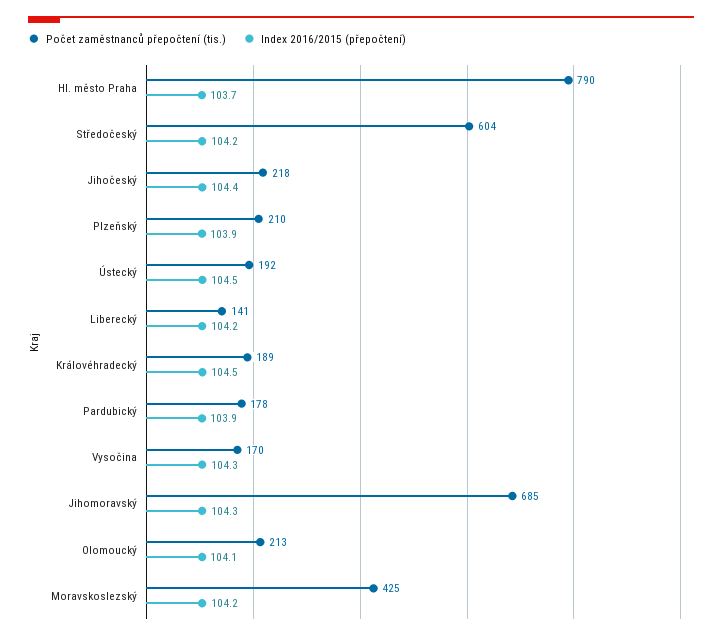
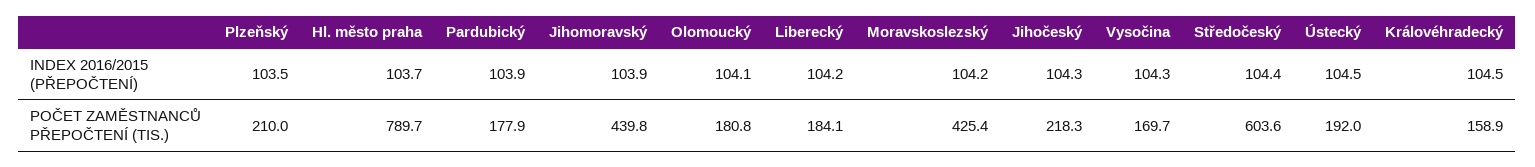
  {
    "Počet zaměstnanců přepočtení (tis.)": {
      "Hl. město Praha": 789.7,
      "Středočeský": 603.6,
      "Jihočeský": 218.3,
      "Plzeňský": 210,
      "Ústecký": 192,
-     "Liberecký": 141,
+     "Liberecký": 184.1,
-     "Královéhradecký": 189,
+     "Královéhradecký": 158.9,
      "Pardubický": 177.9,
      "Vysočina": 169.7,
-     "Jihomoravský": 685,
+     "Jihomoravský": 439.8,
-     "Olomoucký": 213,
+     "Olomoucký": 180.8,
      "Moravskoslezský": 425.4
    },
    "Index 2016/2015 (přepočtení)": {
      "Hl. město Praha": 103.7,
-     "Středočeský": 104.2,
+     "Středočeský": 104.4,
-     "Jihočeský": 104.4,
+     "Jihočeský": 104.3,
-     "Plzeňský": 103.9,
+     "Plzeňský": 103.5,
      "Ústecký": 104.5,
      "Liberecký": 104.2,
      "Královéhradecký": 104.5,
      "Pardubický": 103.9,
      "Vysočina": 104.3,
-     "Jihomoravský": 104.3,
+     "Jihomoravský": 103.9,
      "Olomoucký": 104.1,
      "Moravskoslezský": 104.2
    }
  }

